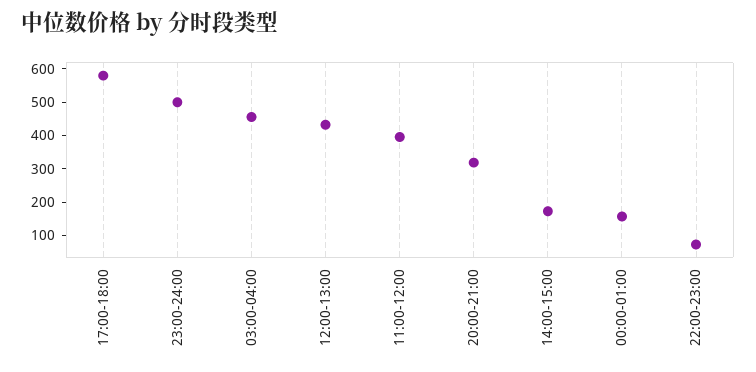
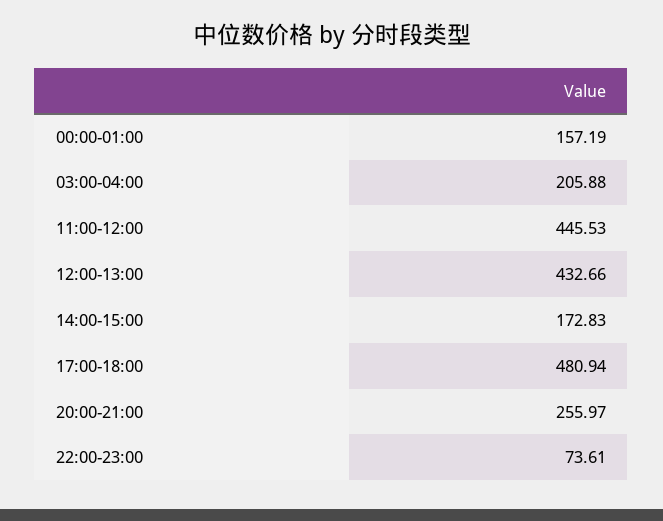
  {
-   "17:00-18:00": 575,
+   "17:00-18:00": 480.94,
-   "23:00-24:00": 500,
-   "03:00-04:00": 450,
+   "03:00-04:00": 205.88,
    "12:00-13:00": 432.66,
-   "11:00-12:00": 400,
+   "11:00-12:00": 445.53,
-   "20:00-21:00": 325,
+   "20:00-21:00": 255.97,
    "14:00-15:00": 172.83,
    "00:00-01:00": 157.19,
    "22:00-23:00": 73.61
  }

